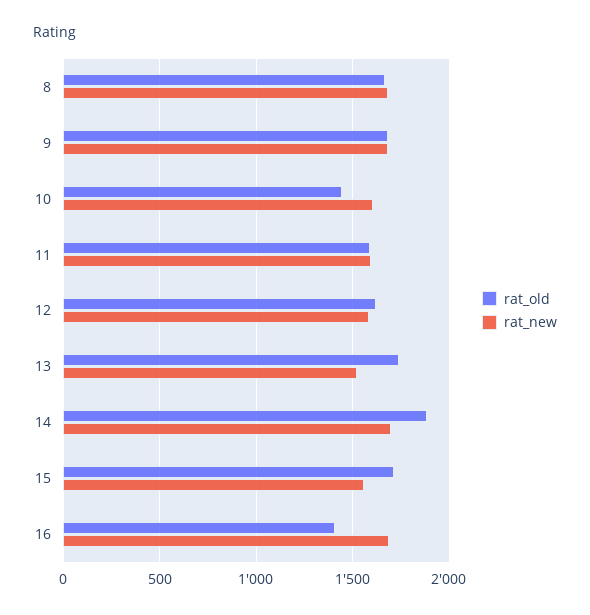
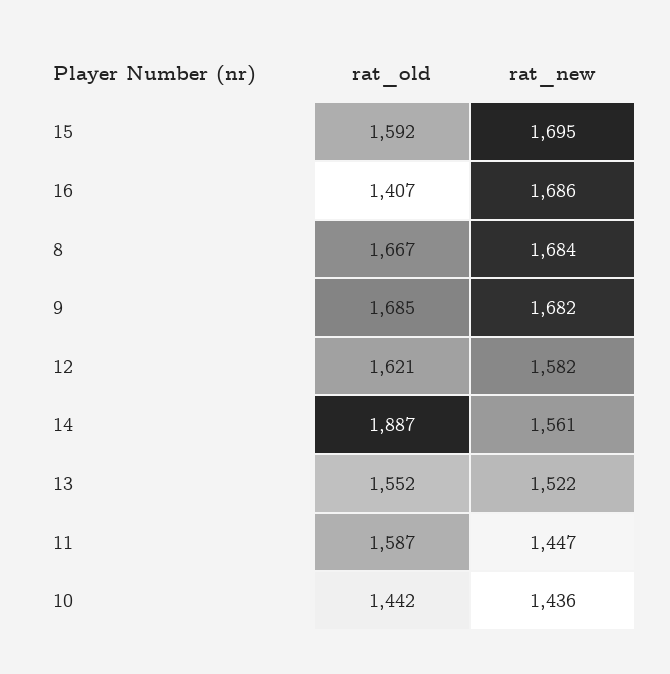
  {
    "rat_old": {
      "8": 1667,
      "9": 1685,
      "10": 1442,
      "11": 1587,
      "12": 1621,
-     "13": 1750,
+     "13": 1552,
      "14": 1887,
-     "15": 1700,
+     "15": 1592,
      "16": 1407
    },
    "rat_new": {
      "8": 1684,
      "9": 1682,
-     "10": 1600,
+     "10": 1436,
-     "11": 1600,
+     "11": 1447,
      "12": 1582,
      "13": 1522,
-     "14": 1700,
+     "14": 1561,
-     "15": 1550,
+     "15": 1695,
      "16": 1686
    }
  }

